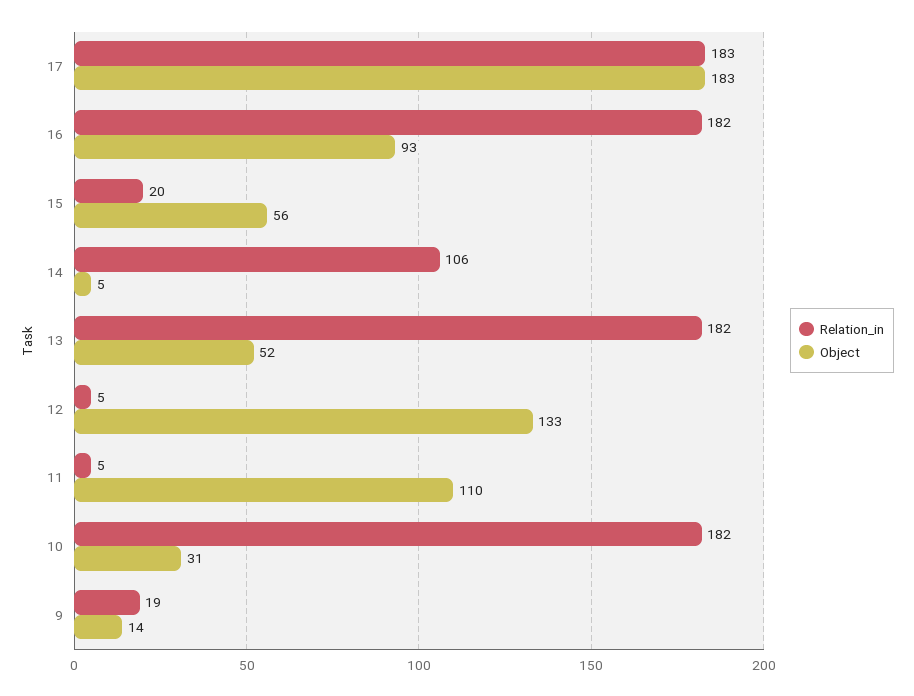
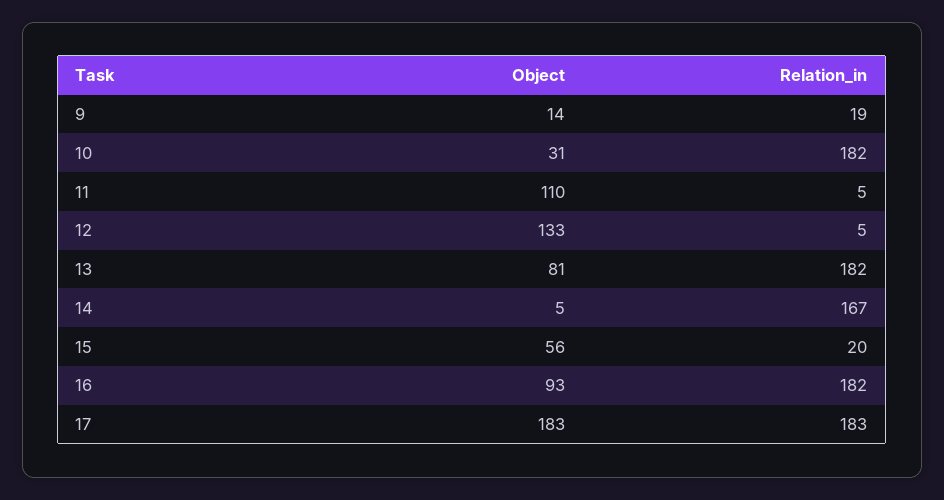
  {
    "Relation_in": {
      "17": 183,
      "16": 182,
      "15": 20,
-     "14": 106,
+     "14": 167,
      "13": 182,
      "12": 5,
      "11": 5,
      "10": 182,
      "9": 19
    },
    "Object": {
      "17": 183,
      "16": 93,
      "15": 56,
      "14": 5,
-     "13": 52,
+     "13": 81,
      "12": 133,
      "11": 110,
      "10": 31,
      "9": 14
    }
  }

